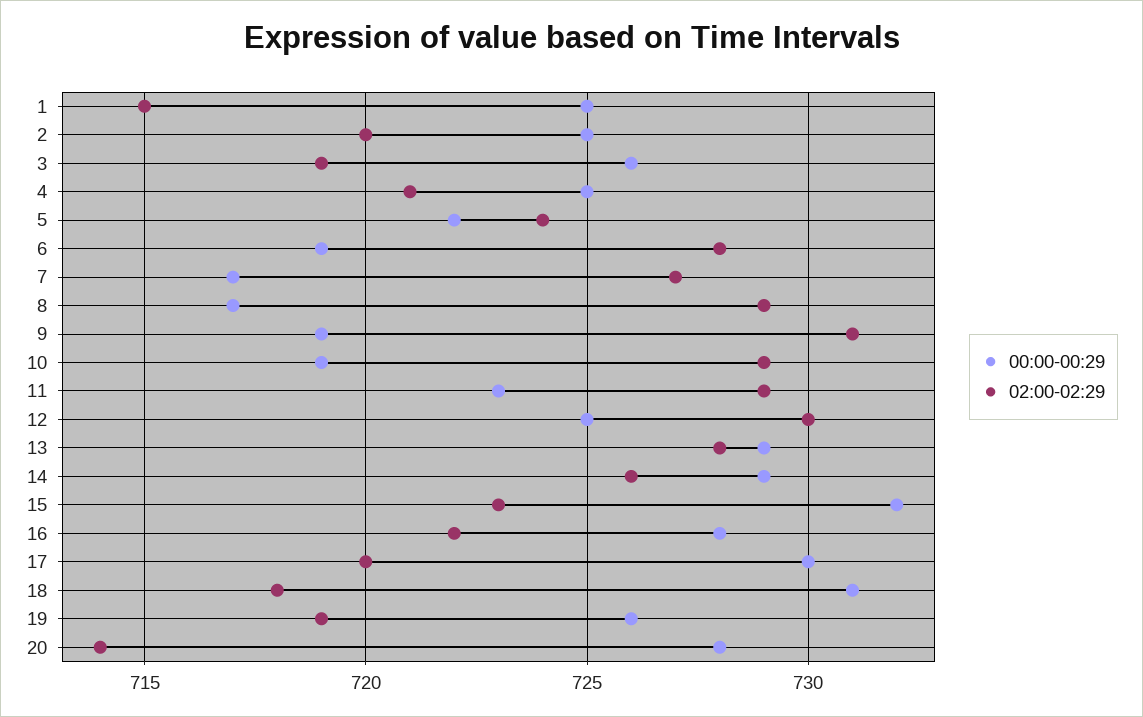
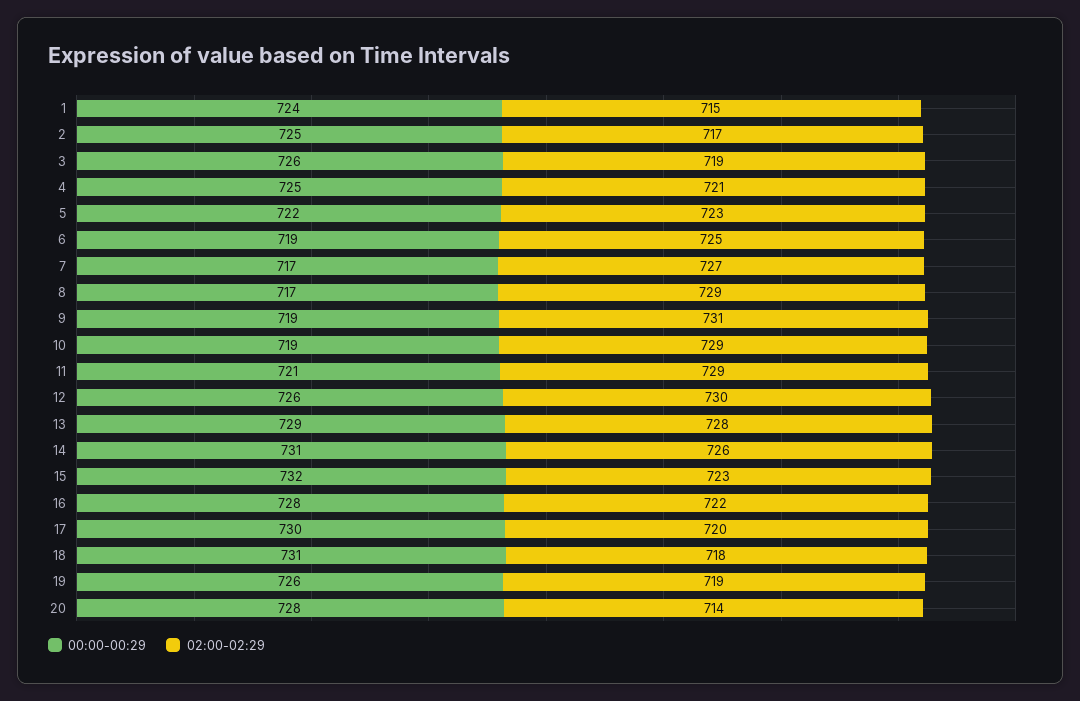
  {
    "00:00-00:29": {
-     "1": 725,
+     "1": 724,
      "2": 725,
      "3": 726,
      "4": 725,
      "5": 722,
      "6": 719,
      "7": 717,
      "8": 717,
      "9": 719,
      "10": 719,
-     "11": 723,
+     "11": 721,
-     "12": 725,
+     "12": 726,
      "13": 729,
-     "14": 729,
+     "14": 731,
      "15": 732,
      "16": 728,
      "17": 730,
      "18": 731,
      "19": 726,
      "20": 728
    },
    "02:00-02:29": {
      "1": 715,
-     "2": 720,
+     "2": 717,
      "3": 719,
      "4": 721,
-     "5": 724,
+     "5": 723,
-     "6": 728,
+     "6": 725,
      "7": 727,
      "8": 729,
      "9": 731,
      "10": 729,
      "11": 729,
      "12": 730,
      "13": 728,
      "14": 726,
      "15": 723,
      "16": 722,
      "17": 720,
      "18": 718,
      "19": 719,
      "20": 714
    }
  }

